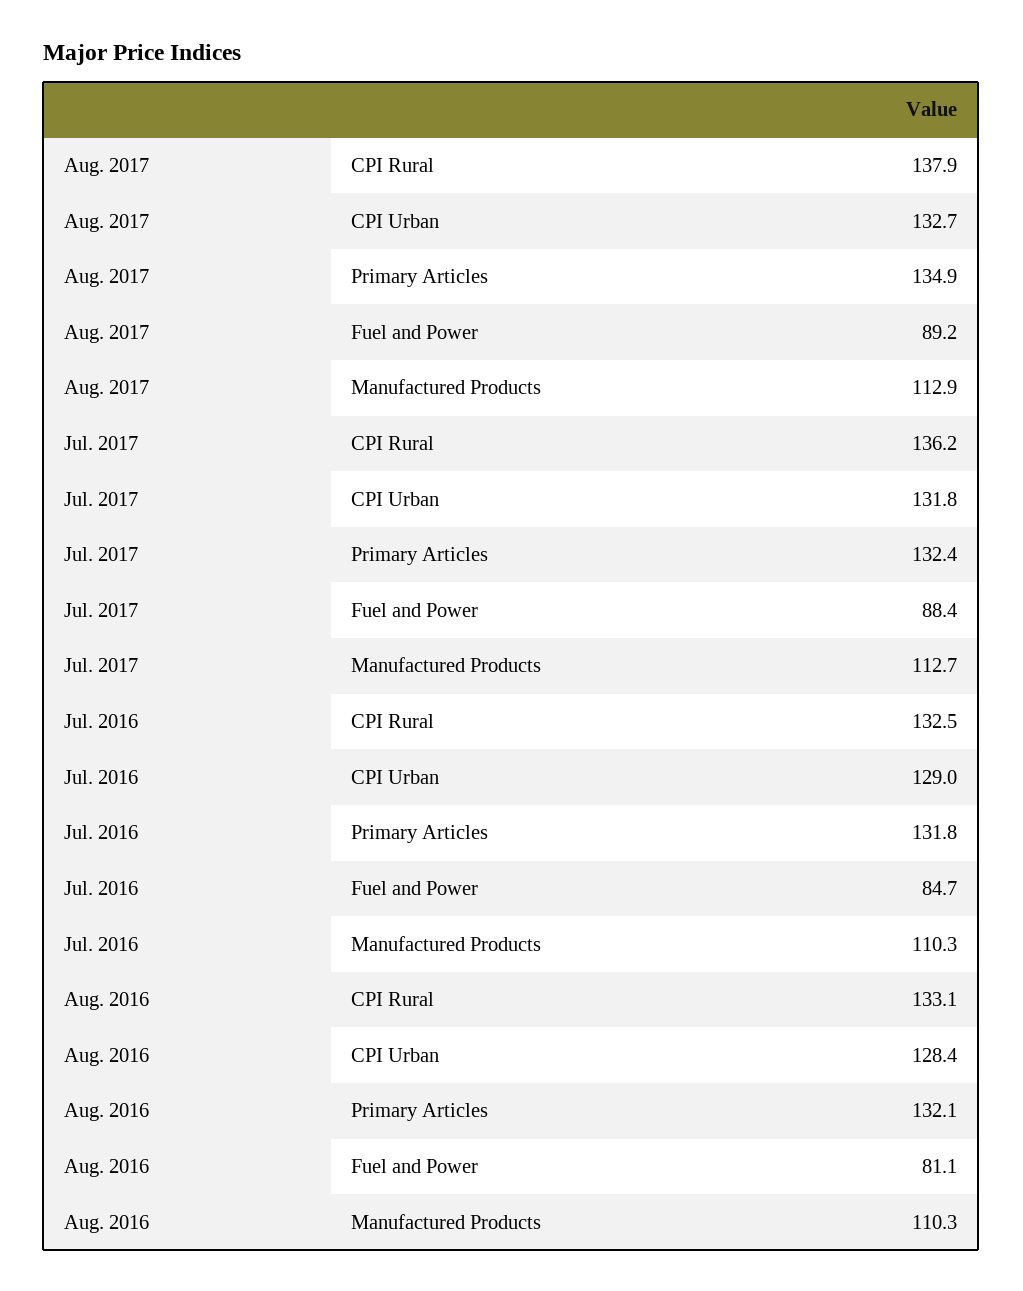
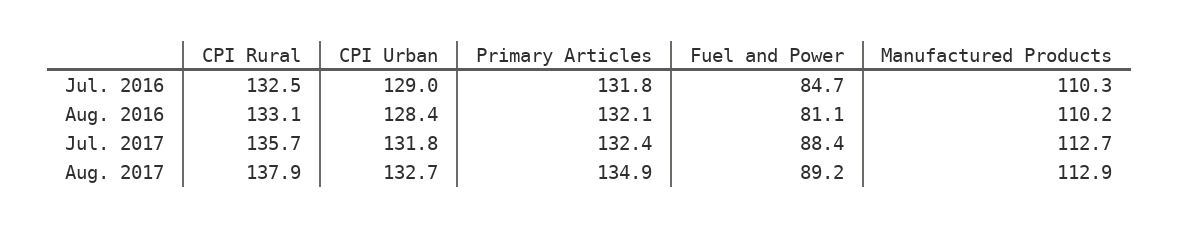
  {
    "Aug. 2017": {
      "CPI Rural": 137.9,
      "CPI Urban": 132.7,
      "Primary Articles": 134.9,
      "Fuel and Power": 89.2,
      "Manufactured Products": 112.9
    },
    "Jul. 2017": {
-     "CPI Rural": 136.2,
+     "CPI Rural": 135.7,
      "CPI Urban": 131.8,
      "Primary Articles": 132.4,
      "Fuel and Power": 88.4,
      "Manufactured Products": 112.7
    },
    "Jul. 2016": {
      "CPI Rural": 132.5,
      "CPI Urban": 129,
      "Primary Articles": 131.8,
      "Fuel and Power": 84.7,
      "Manufactured Products": 110.3
    },
    "Aug. 2016": {
      "CPI Rural": 133.1,
      "CPI Urban": 128.4,
      "Primary Articles": 132.1,
      "Fuel and Power": 81.1,
-     "Manufactured Products": 110.3
+     "Manufactured Products": 110.2
    }
  }

